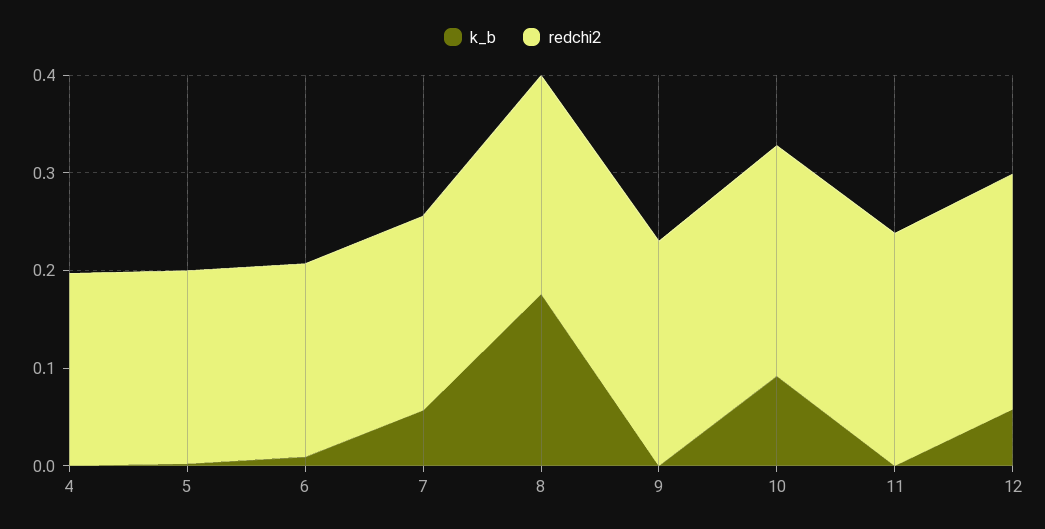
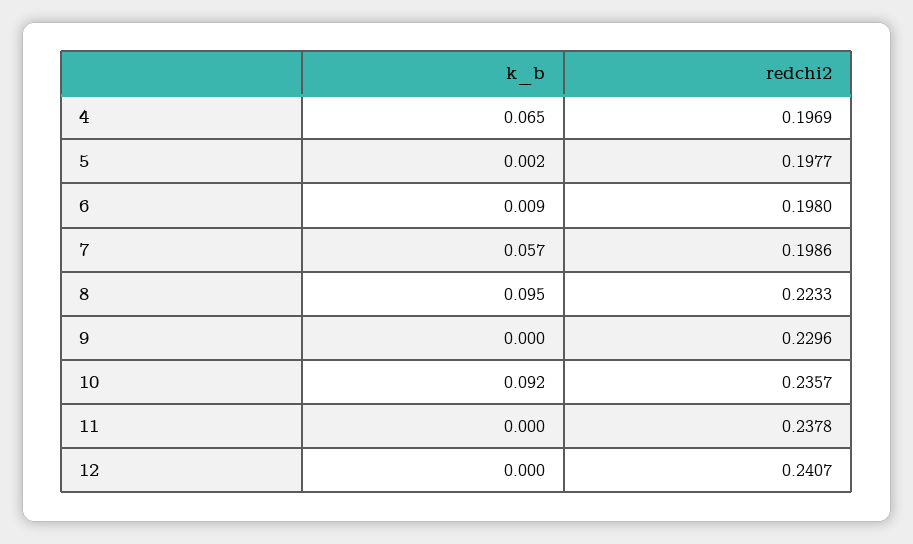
  {
    "k_b": {
-     "4": 0,
+     "4": 0.065,
      "5": 0.002,
      "6": 0.009,
      "7": 0.057,
-     "8": 0.18,
+     "8": 0.095,
      "9": 0,
      "10": 0.092,
      "11": 0,
-     "12": 0.06
+     "12": 0
    },
    "redchi2": {
      "4": 0.1969,
      "5": 0.1977,
      "6": 0.198,
      "7": 0.1986,
      "8": 0.2233,
      "9": 0.2296,
      "10": 0.2357,
      "11": 0.2378,
      "12": 0.2407
    }
  }

